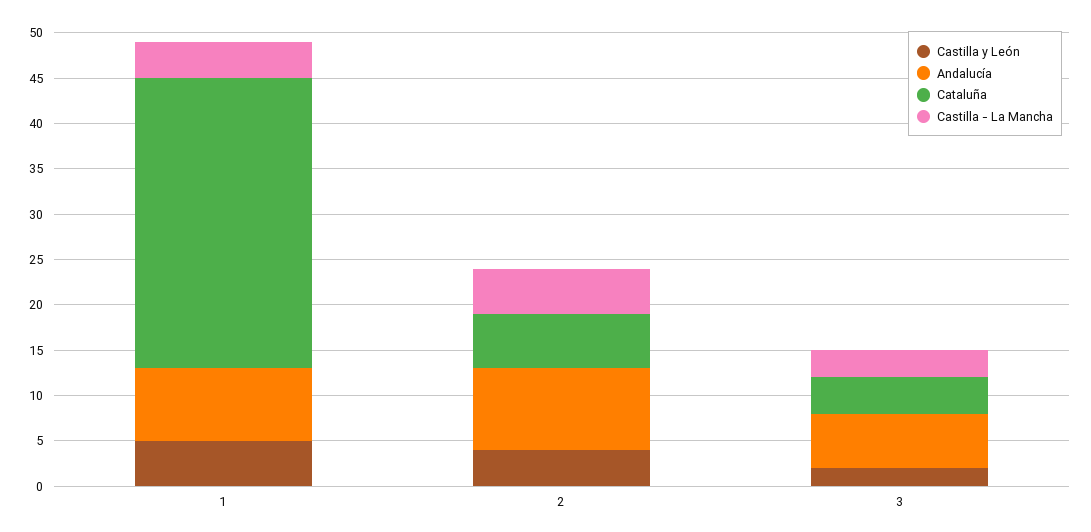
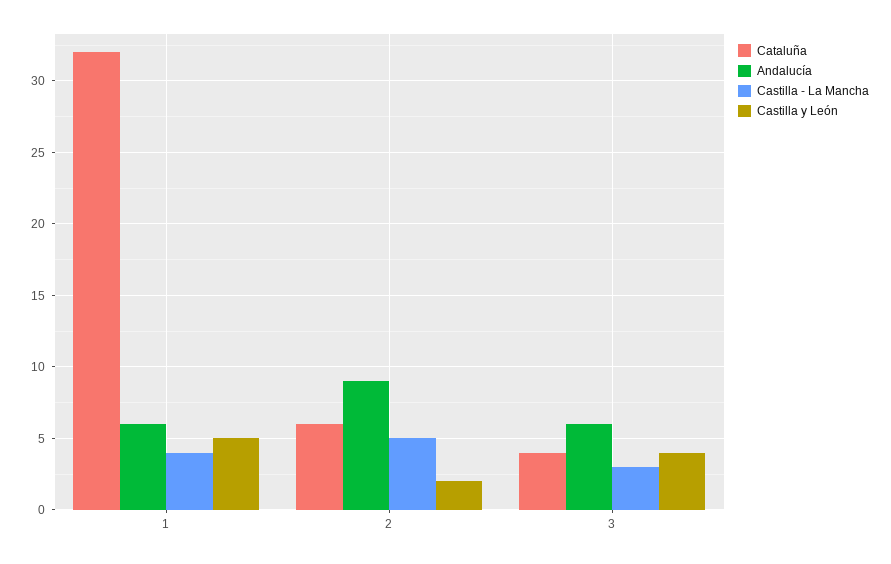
  {
    "Castilla y León": {
      "1": 5,
-     "2": 4,
+     "2": 2,
-     "3": 2
+     "3": 4
    },
    "Andalucía": {
-     "1": 8,
+     "1": 6,
      "2": 9,
      "3": 6
    },
    "Cataluña": {
      "1": 32,
      "2": 6,
      "3": 4
    },
    "Castilla - La Mancha": {
      "1": 4,
      "2": 5,
      "3": 3
    }
  }

